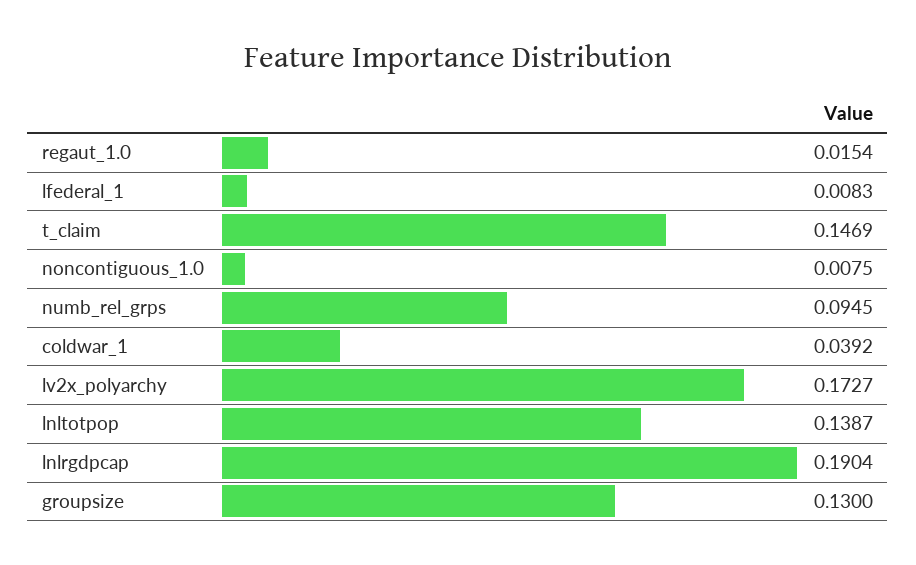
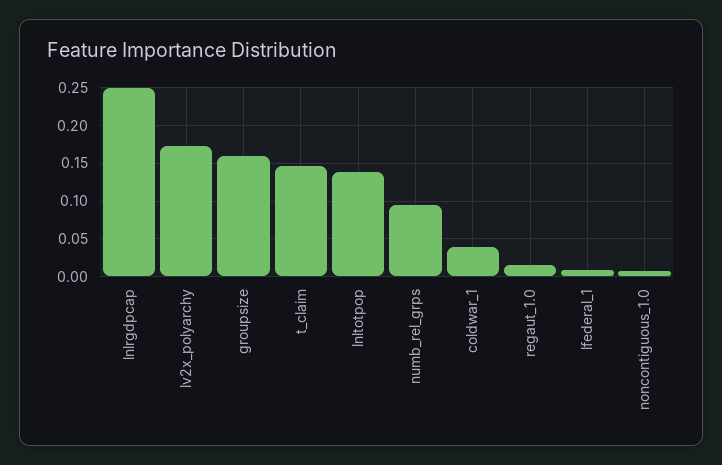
  {
    "regaut_1.0": 0.0154,
    "lfederal_1": 0.0083,
    "t_claim": 0.1469,
    "noncontiguous_1.0": 0.0075,
    "numb_rel_grps": 0.0945,
    "coldwar_1": 0.0392,
    "lv2x_polyarchy": 0.1727,
    "lnltotpop": 0.1387,
-   "lnlrgdpcap": 0.1904,
+   "lnlrgdpcap": 0.25,
-   "groupsize": 0.13
+   "groupsize": 0.16
  }

